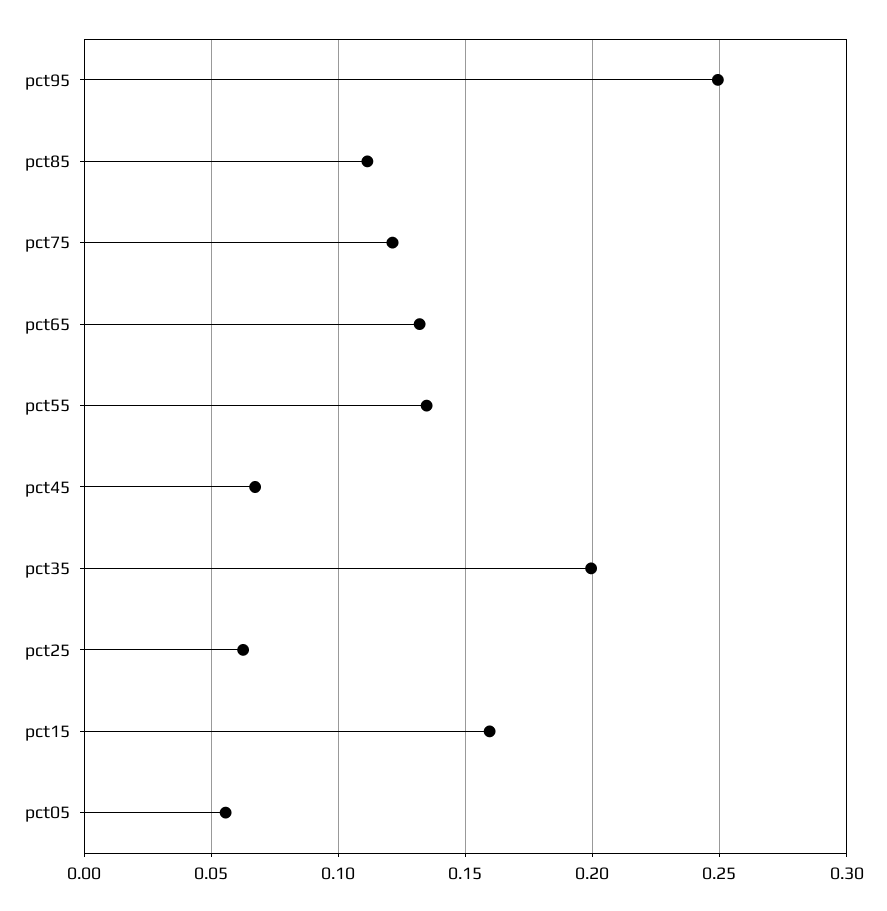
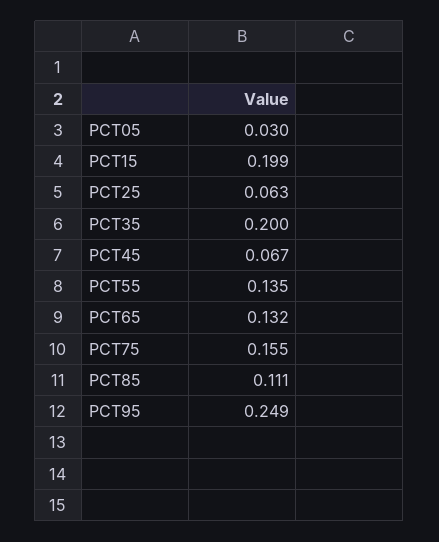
  {
    "pct95": 0.249,
    "pct85": 0.111,
-   "pct75": 0.12,
+   "pct75": 0.155,
    "pct65": 0.132,
    "pct55": 0.135,
    "pct45": 0.067,
    "pct35": 0.2,
    "pct25": 0.063,
-   "pct15": 0.16,
+   "pct15": 0.199,
-   "pct05": 0.055
+   "pct05": 0.03
  }

